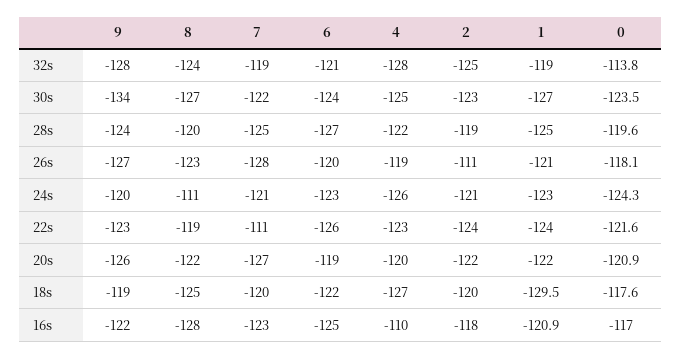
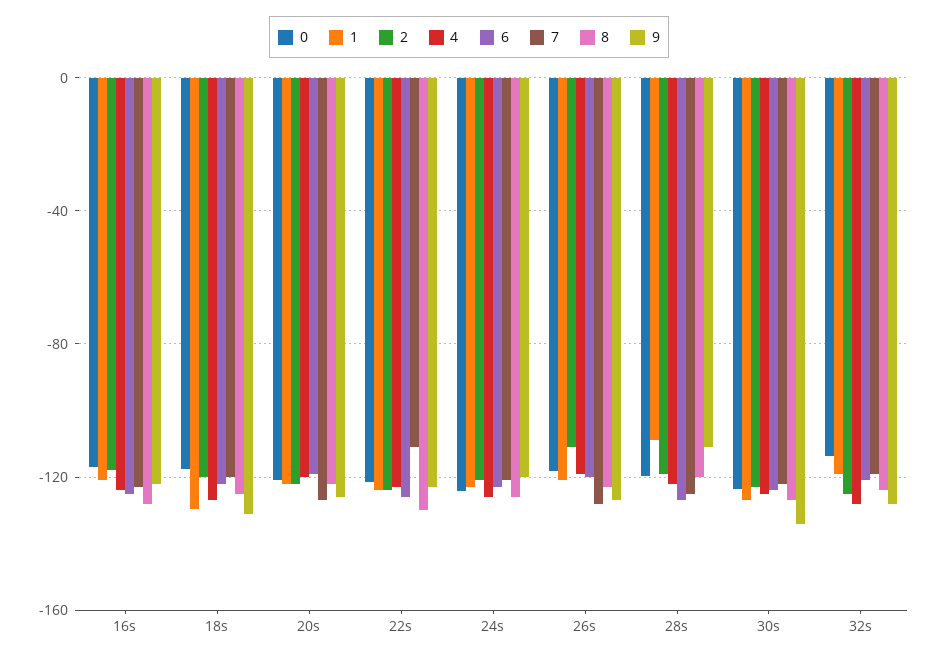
  {
    "9": {
      "32s": -128,
      "30s": -134,
-     "28s": -124,
+     "28s": -110,
      "26s": -127,
      "24s": -120,
      "22s": -123,
      "20s": -126,
-     "18s": -119,
+     "18s": -130,
      "16s": -122
    },
    "8": {
      "32s": -124,
      "30s": -127,
      "28s": -120,
      "26s": -123,
-     "24s": -111,
+     "24s": -125,
-     "22s": -119,
+     "22s": -130,
      "20s": -122,
      "18s": -125,
      "16s": -128
    },
    "7": {
      "32s": -119,
      "30s": -122,
      "28s": -125,
      "26s": -128,
      "24s": -121,
      "22s": -111,
      "20s": -127,
      "18s": -120,
      "16s": -123
    },
    "6": {
      "32s": -121,
      "30s": -124,
      "28s": -127,
      "26s": -120,
      "24s": -123,
      "22s": -126,
      "20s": -119,
      "18s": -122,
      "16s": -125
    },
    "4": {
      "32s": -128,
      "30s": -125,
      "28s": -122,
      "26s": -119,
      "24s": -126,
      "22s": -123,
      "20s": -120,
      "18s": -127,
-     "16s": -110
+     "16s": -125
    },
    "2": {
      "32s": -125,
      "30s": -123,
      "28s": -119,
      "26s": -111,
      "24s": -121,
      "22s": -124,
      "20s": -122,
      "18s": -120,
      "16s": -118
    },
    "1": {
      "32s": -119,
      "30s": -127,
-     "28s": -125,
+     "28s": -110,
      "26s": -121,
      "24s": -123,
      "22s": -124,
      "20s": -122,
      "18s": -129.5,
      "16s": -120.9
    },
    "0": {
      "32s": -113.8,
      "30s": -123.5,
      "28s": -119.6,
      "26s": -118.1,
      "24s": -124.3,
      "22s": -121.6,
      "20s": -120.9,
      "18s": -117.6,
      "16s": -117
    }
  }

